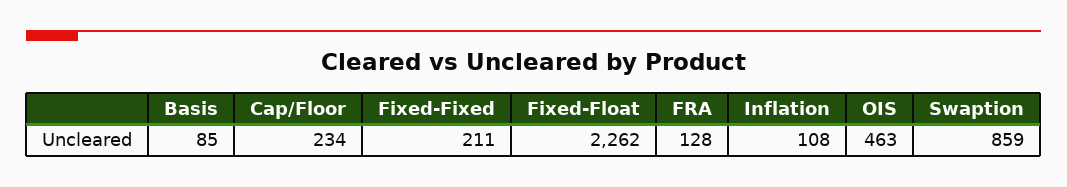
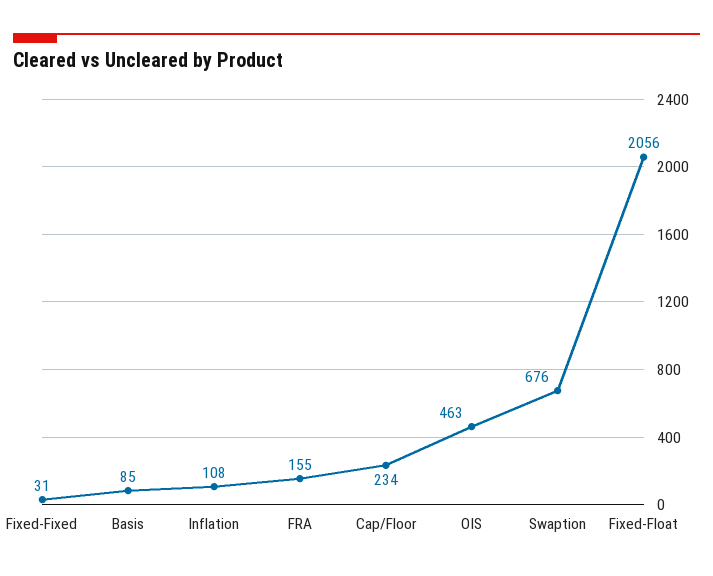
  {
    "Basis": 85,
    "Cap/Floor": 234,
-   "Fixed-Fixed": 211,
+   "Fixed-Fixed": 31,
-   "Fixed-Float": 2262,
+   "Fixed-Float": 2056,
-   "FRA": 128,
+   "FRA": 155,
    "Inflation": 108,
    "OIS": 463,
-   "Swaption": 859
+   "Swaption": 676
  }

